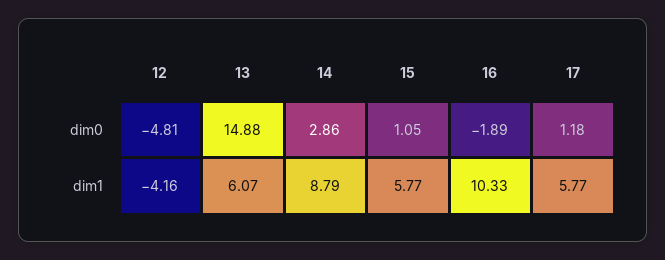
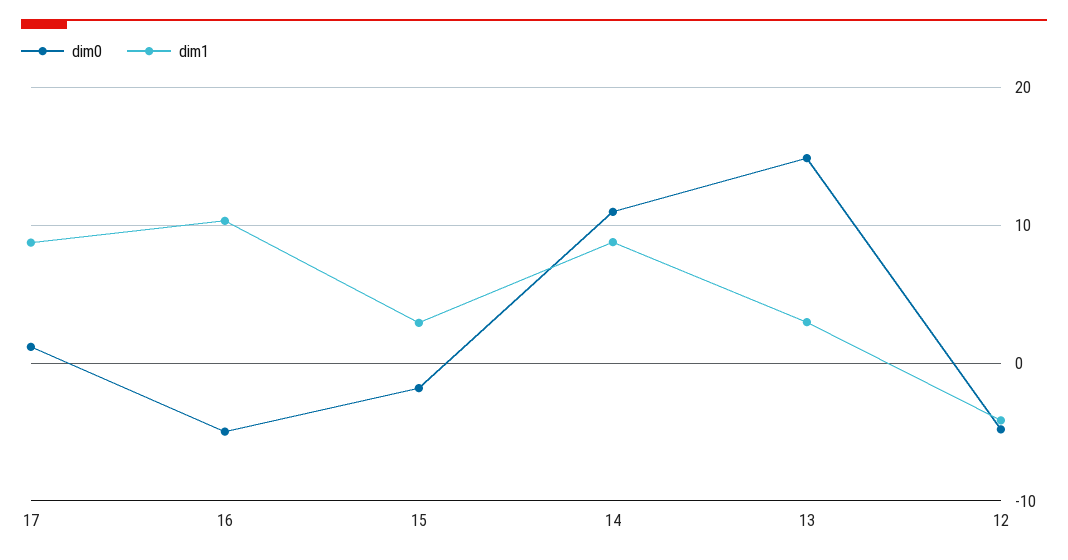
  {
    "dim0": {
      "12": -4.81,
      "13": 14.88,
-     "14": 2.86,
+     "14": 11,
-     "15": 1.05,
+     "15": -2,
-     "16": -1.89,
+     "16": -5,
      "17": 1.18
    },
    "dim1": {
      "12": -4.16,
-     "13": 6.07,
+     "13": 3,
      "14": 8.79,
-     "15": 5.77,
+     "15": 3,
      "16": 10.33,
-     "17": 5.77
+     "17": 9
    }
  }

